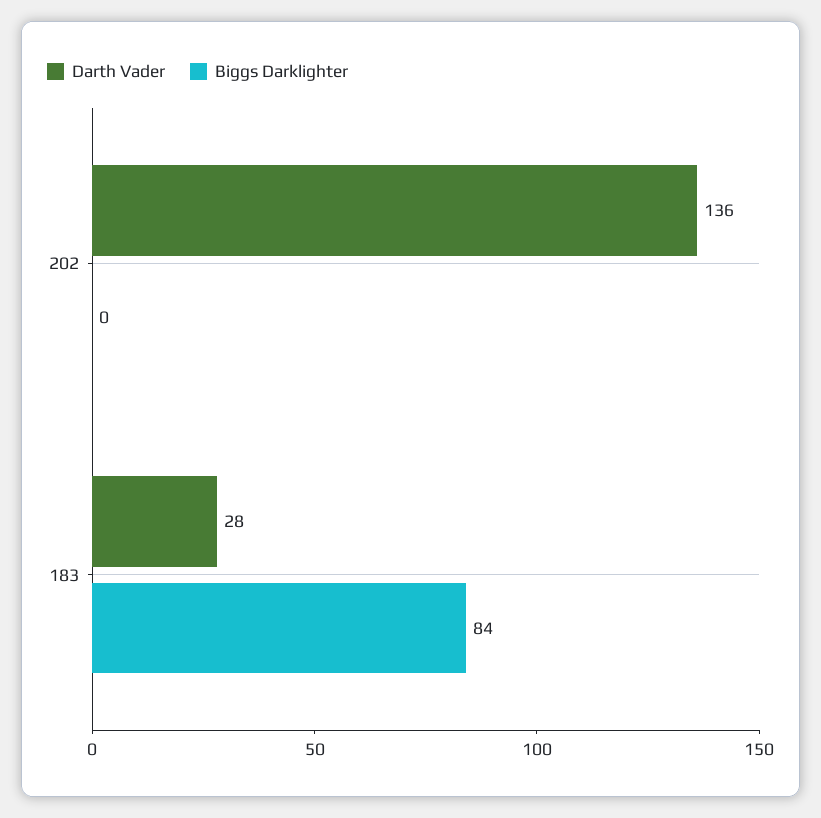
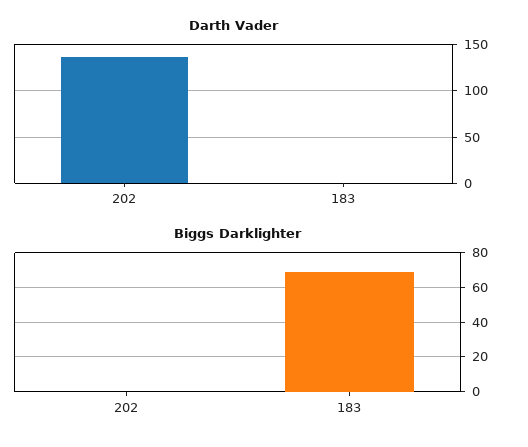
  {
    "Darth Vader": {
      "202": 136,
-     "183": 28
+     "183": 0
    },
    "Biggs Darklighter": {
      "202": 0,
-     "183": 84
+     "183": 70
    }
  }

